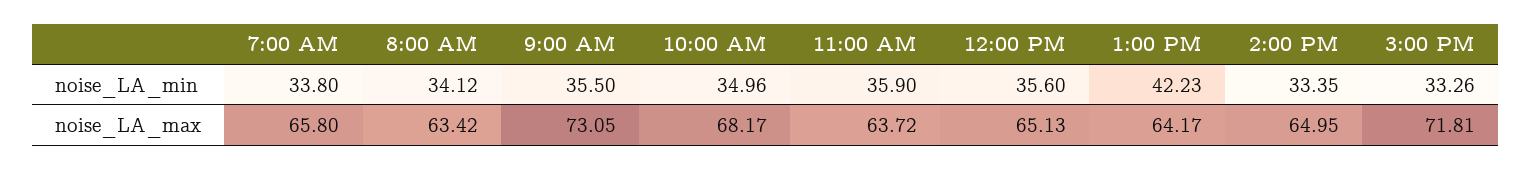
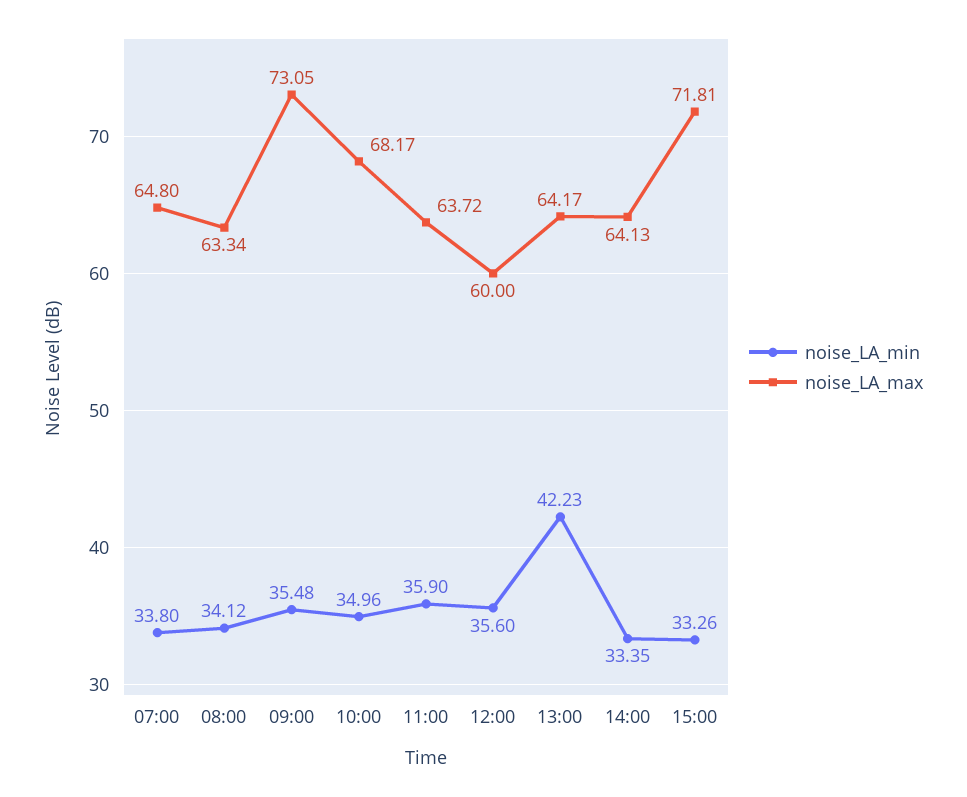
  {
    "noise_LA_min": {
      "7:00 AM": 33.8,
      "8:00 AM": 34.12,
-     "9:00 AM": 35.5,
+     "9:00 AM": 35.48,
      "10:00 AM": 34.96,
      "11:00 AM": 35.9,
      "12:00 PM": 35.6,
      "1:00 PM": 42.23,
      "2:00 PM": 33.35,
      "3:00 PM": 33.26
    },
    "noise_LA_max": {
-     "7:00 AM": 65.8,
+     "7:00 AM": 64.8,
-     "8:00 AM": 63.42,
+     "8:00 AM": 63.34,
      "9:00 AM": 73.05,
      "10:00 AM": 68.17,
      "11:00 AM": 63.72,
-     "12:00 PM": 65.13,
+     "12:00 PM": 60,
      "1:00 PM": 64.17,
-     "2:00 PM": 64.95,
+     "2:00 PM": 64.13,
      "3:00 PM": 71.81
    }
  }

